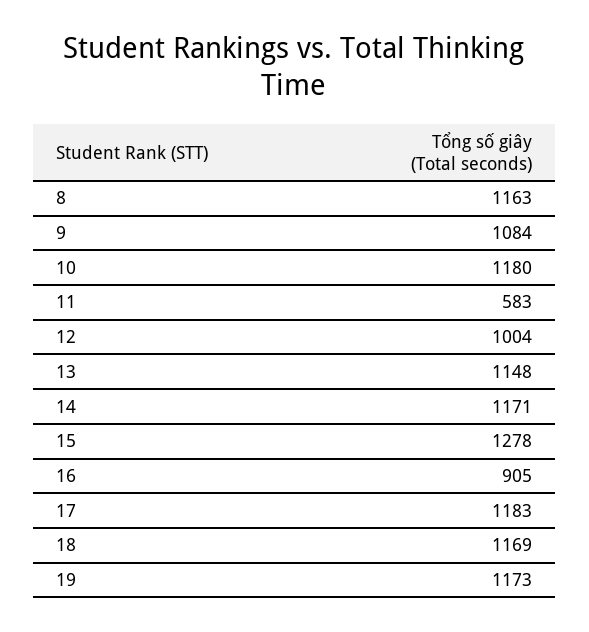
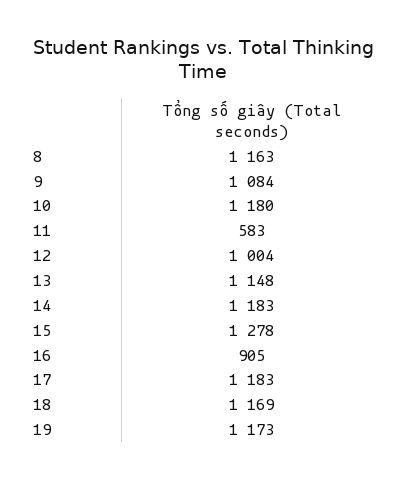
  {
    "8": 1163,
    "9": 1084,
    "10": 1180,
    "11": 583,
    "12": 1004,
    "13": 1148,
-   "14": 1171,
+   "14": 1183,
    "15": 1278,
    "16": 905,
    "17": 1183,
    "18": 1169,
    "19": 1173
  }

